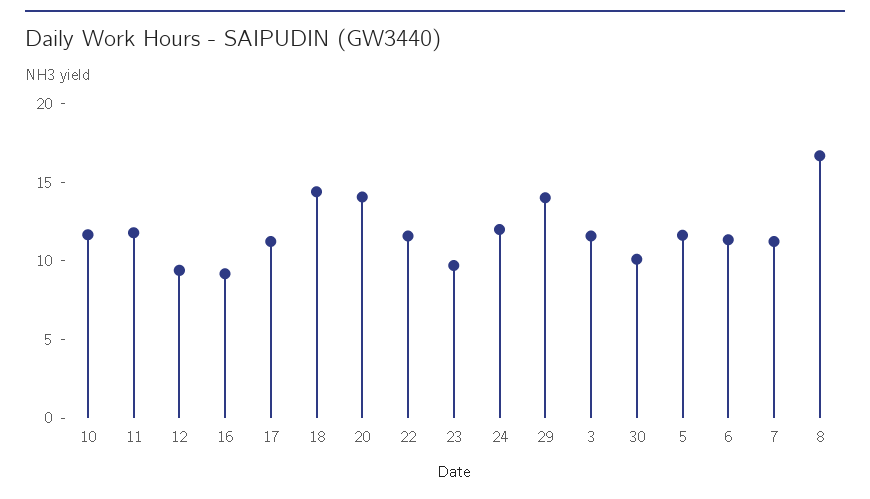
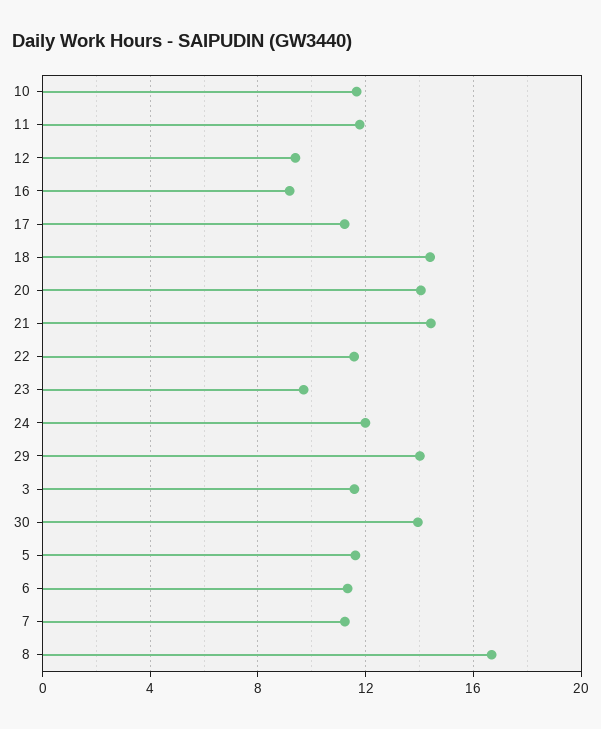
  {
    "10": 11.5,
    "11": 12,
    "12": 9.5,
    "16": 9,
    "17": 11,
    "18": 14.5,
    "20": 14,
    "22": 11.5,
    "23": 9.5,
    "24": 12,
    "29": 14,
    "3": 11.5,
-   "30": 10,
+   "30": 14,
    "5": 11.5,
    "6": 11.5,
    "7": 11,
-   "8": 16.5
+   "8": 16.5,
+   "21": 14.5
  }

